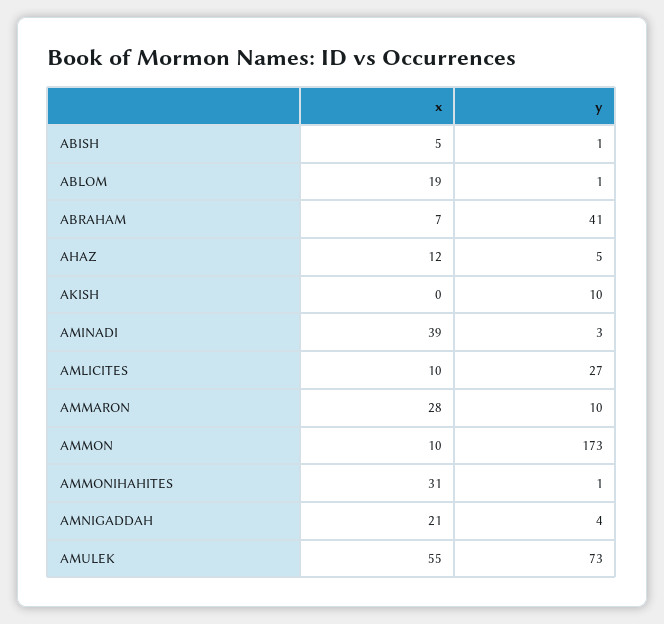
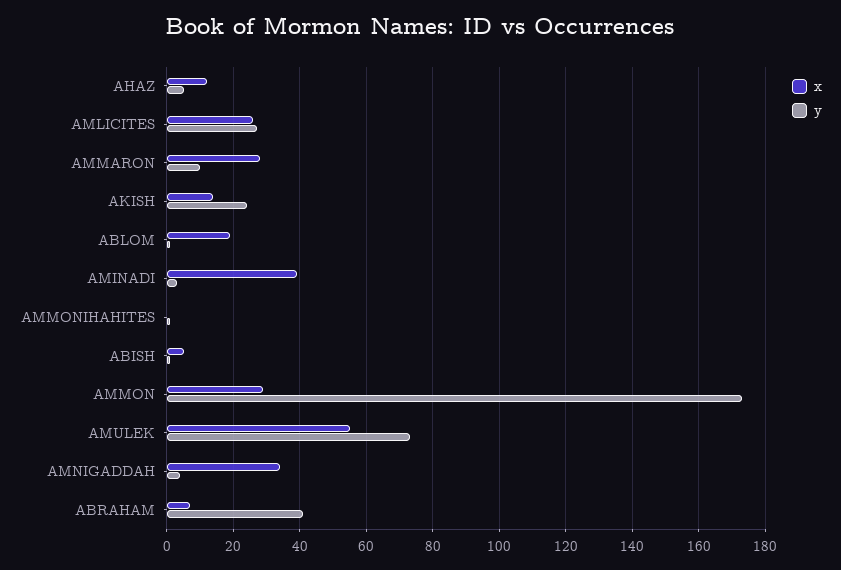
  {
    "x": {
      "ABISH": 5,
      "ABLOM": 19,
      "ABRAHAM": 7,
      "AHAZ": 12,
-     "AKISH": 0,
+     "AKISH": 15,
      "AMINADI": 39,
-     "AMLICITES": 10,
+     "AMLICITES": 25,
      "AMMARON": 28,
-     "AMMON": 10,
+     "AMMON": 30,
-     "AMMONIHAHITES": 31,
+     "AMMONIHAHITES": 0,
-     "AMNIGADDAH": 21,
+     "AMNIGADDAH": 35,
      "AMULEK": 55
    },
    "y": {
      "ABISH": 1,
      "ABLOM": 1,
      "ABRAHAM": 41,
      "AHAZ": 5,
-     "AKISH": 10,
+     "AKISH": 25,
      "AMINADI": 3,
      "AMLICITES": 27,
      "AMMARON": 10,
      "AMMON": 173,
      "AMMONIHAHITES": 1,
      "AMNIGADDAH": 4,
      "AMULEK": 73
    }
  }

